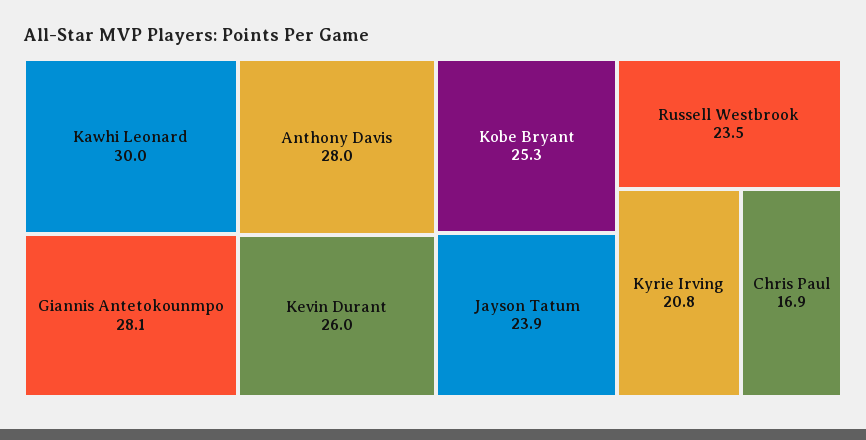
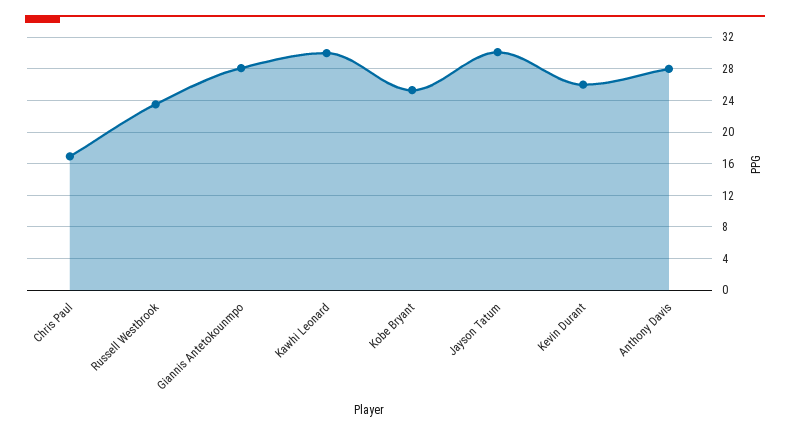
  {
    "Kawhi Leonard": 30,
    "Giannis Antetokounmpo": 28.1,
    "Anthony Davis": 28,
    "Kevin Durant": 26,
    "Kobe Bryant": 25.3,
-   "Jayson Tatum": 23.9,
+   "Jayson Tatum": 30,
    "Russell Westbrook": 23.5,
-   "Kyrie Irving": 20.8,
    "Chris Paul": 16.9
  }

